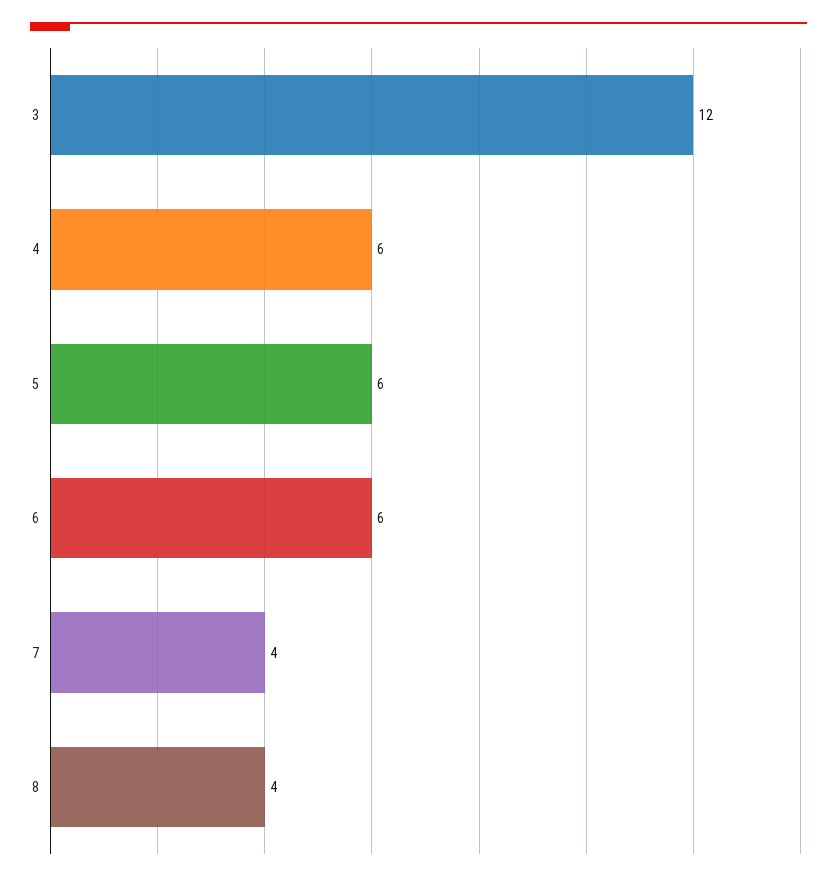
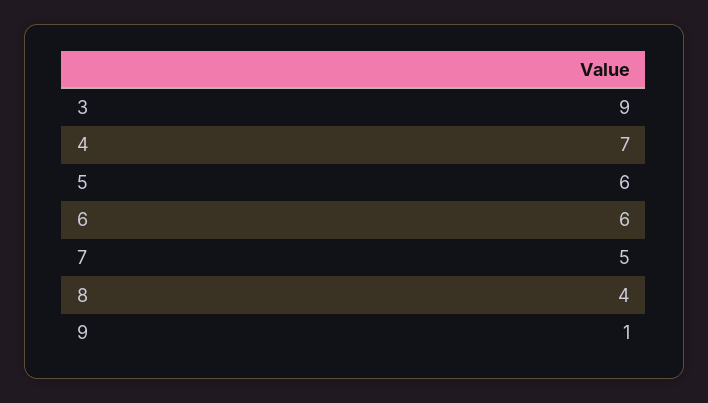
  {
-   "3": 12,
+   "3": 9,
-   "4": 6,
+   "4": 7,
    "5": 6,
    "6": 6,
-   "7": 4,
+   "7": 5,
-   "8": 4
+   "8": 4,
+   "9": 1
  }

